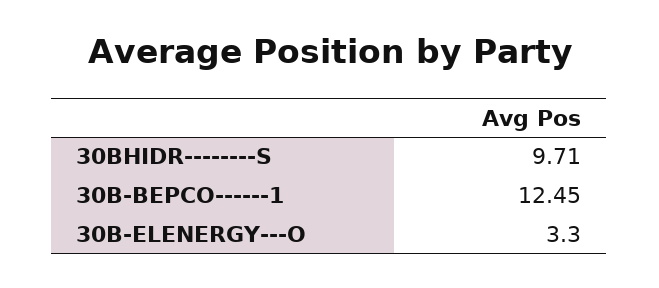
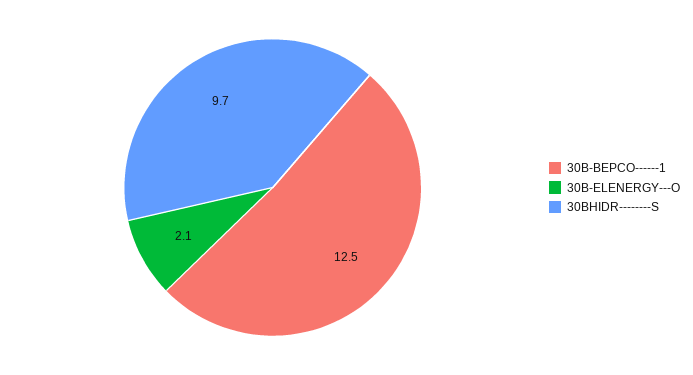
  {
    "30BHIDR--------S": 9.71,
    "30B-BEPCO------1": 12.45,
-   "30B-ELENERGY---O": 3.3
+   "30B-ELENERGY---O": 2.1
  }

